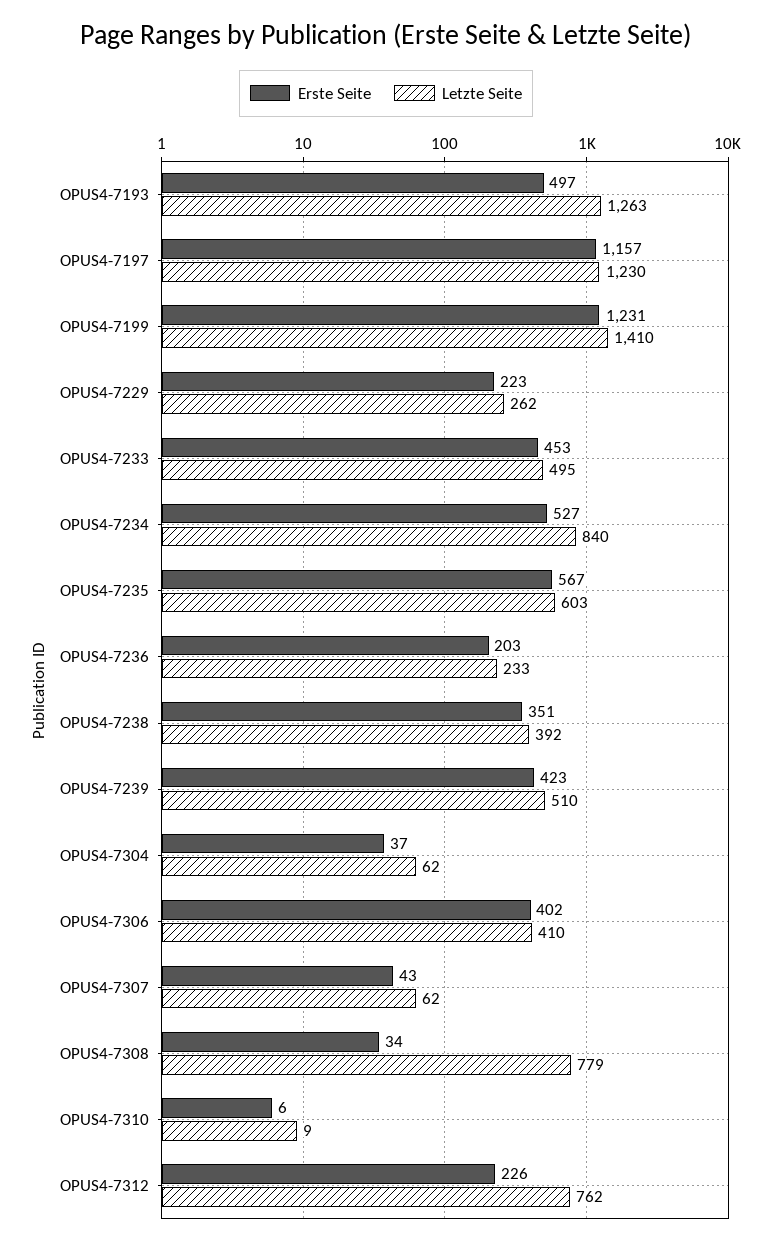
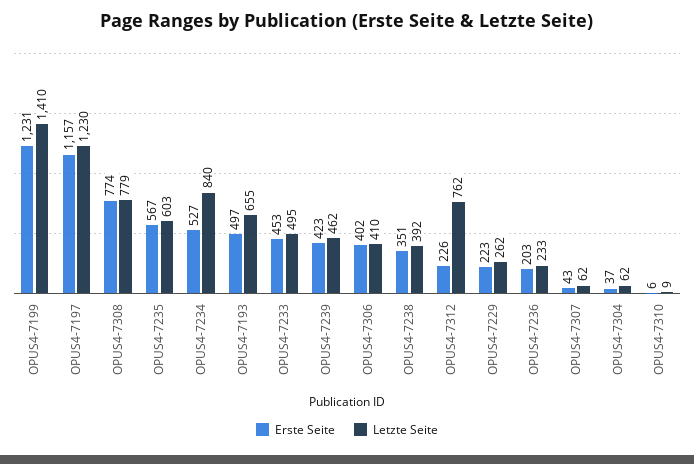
  {
    "Erste Seite": {
      "OPUS4-7193": 497,
      "OPUS4-7197": 1157,
      "OPUS4-7199": 1231,
      "OPUS4-7229": 223,
      "OPUS4-7233": 453,
      "OPUS4-7234": 527,
      "OPUS4-7235": 567,
      "OPUS4-7236": 203,
      "OPUS4-7238": 351,
      "OPUS4-7239": 423,
      "OPUS4-7304": 37,
      "OPUS4-7306": 402,
      "OPUS4-7307": 43,
-     "OPUS4-7308": 34,
+     "OPUS4-7308": 774,
      "OPUS4-7310": 6,
      "OPUS4-7312": 226
    },
    "Letzte Seite": {
-     "OPUS4-7193": 1263,
+     "OPUS4-7193": 655,
      "OPUS4-7197": 1230,
      "OPUS4-7199": 1410,
      "OPUS4-7229": 262,
      "OPUS4-7233": 495,
      "OPUS4-7234": 840,
      "OPUS4-7235": 603,
      "OPUS4-7236": 233,
      "OPUS4-7238": 392,
-     "OPUS4-7239": 510,
+     "OPUS4-7239": 462,
      "OPUS4-7304": 62,
      "OPUS4-7306": 410,
      "OPUS4-7307": 62,
      "OPUS4-7308": 779,
      "OPUS4-7310": 9,
      "OPUS4-7312": 762
    }
  }

